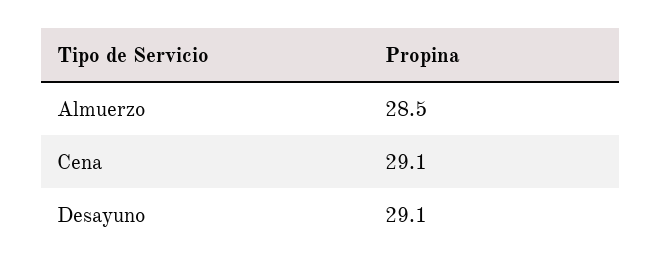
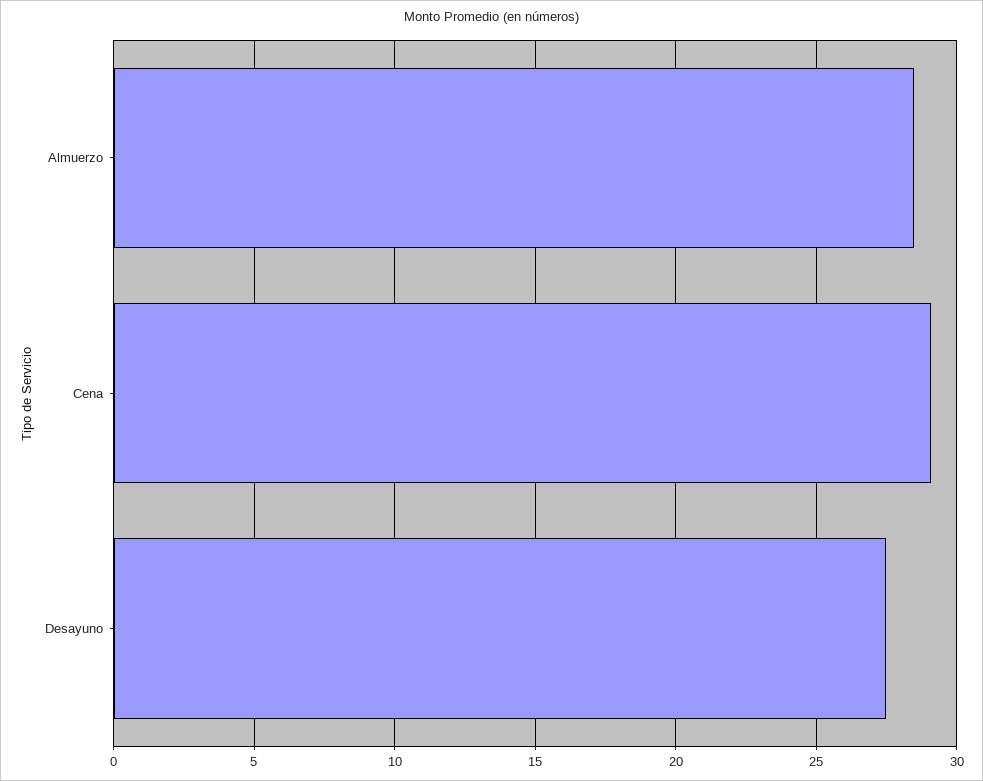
  {
    "Almuerzo": 28.5,
    "Cena": 29.1,
-   "Desayuno": 29.1
+   "Desayuno": 27.5
  }

